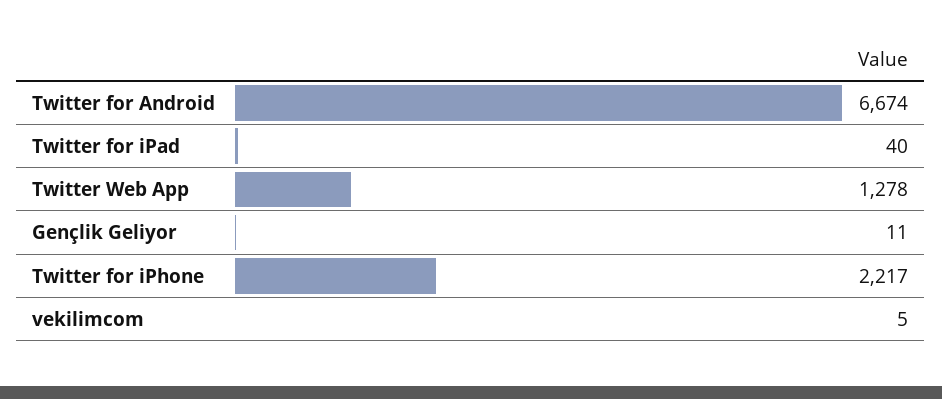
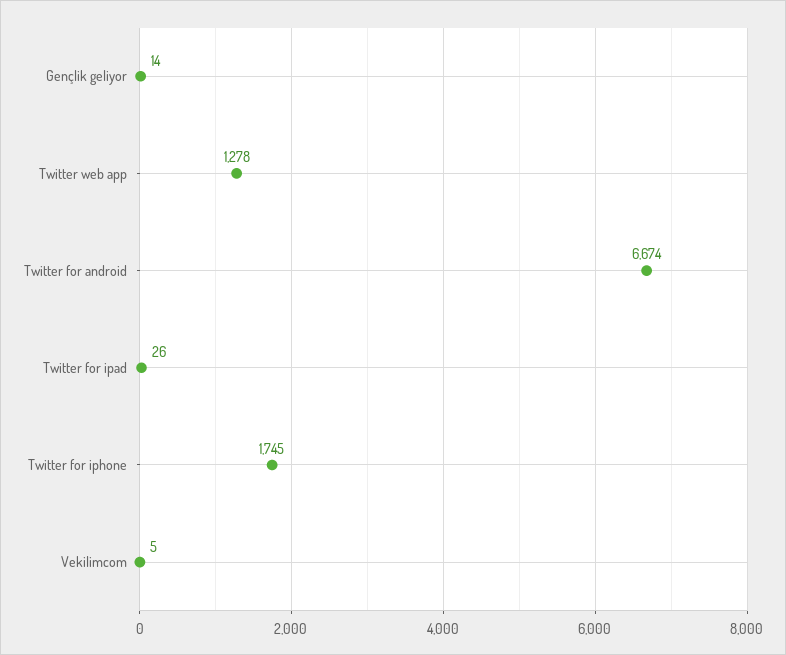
  {
    "Twitter for Android": 6674,
-   "Twitter for iPad": 40,
+   "Twitter for iPad": 26,
    "Twitter Web App": 1278,
-   "Gençlik Geliyor": 11,
+   "Gençlik Geliyor": 14,
-   "Twitter for iPhone": 2217,
+   "Twitter for iPhone": 1745,
    "vekilimcom": 5
  }

